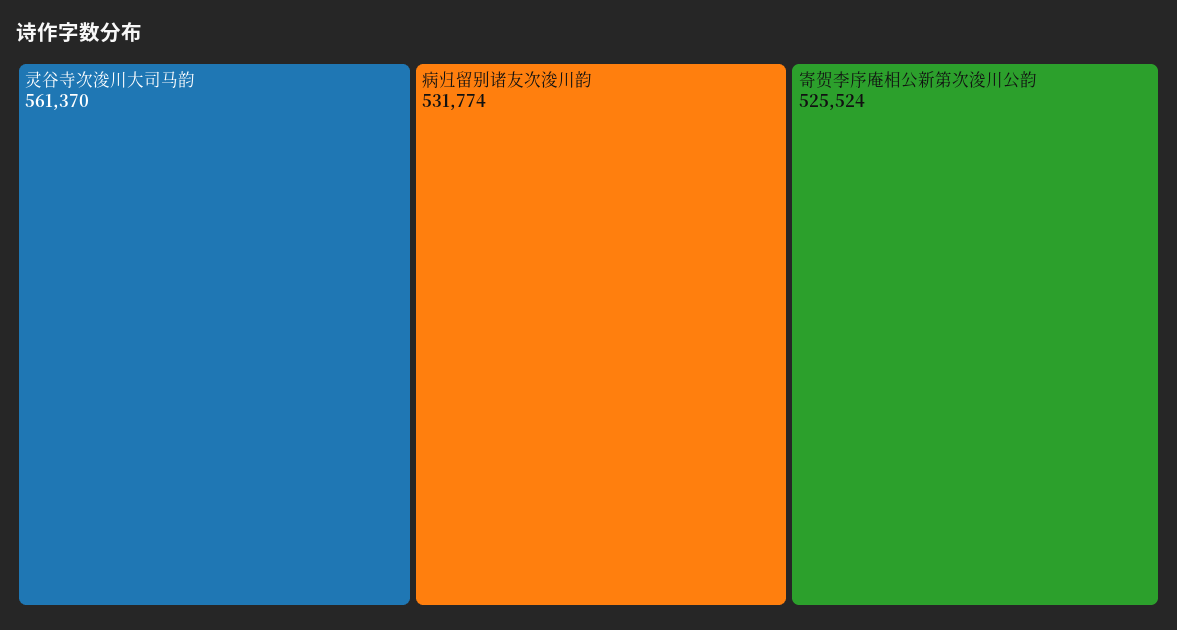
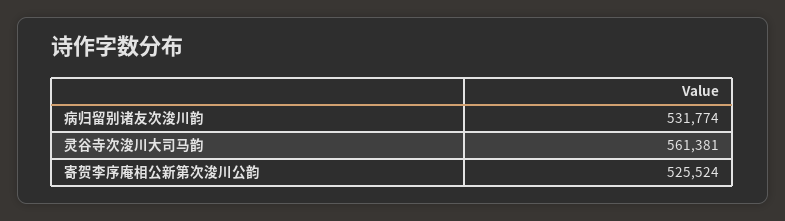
  {
-   "灵谷寺次浚川大司马韵": 561370,
+   "灵谷寺次浚川大司马韵": 561381,
    "病归留别诸友次浚川韵": 531774,
    "寄贺李序庵相公新第次浚川公韵": 525524
  }

